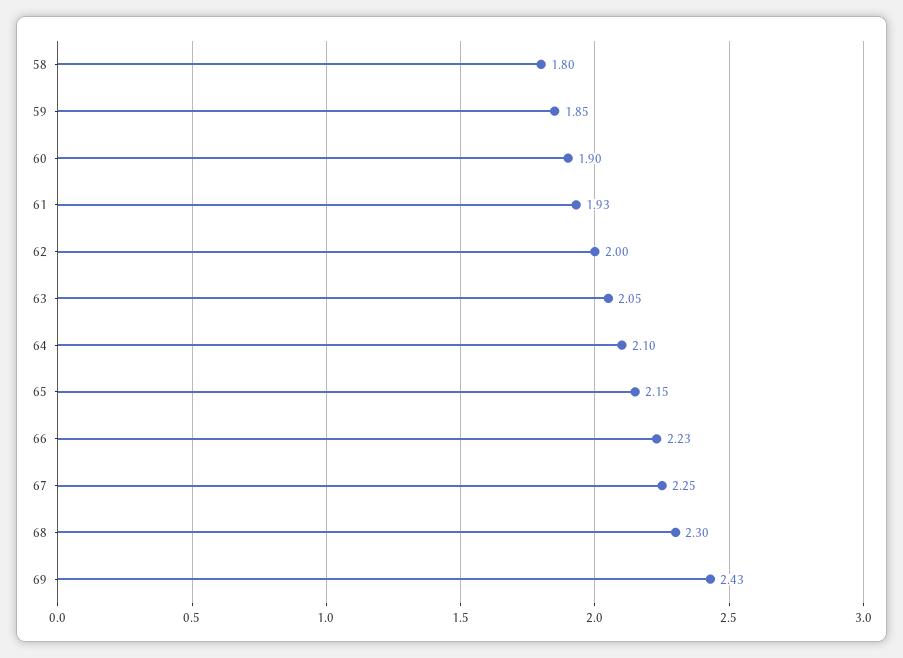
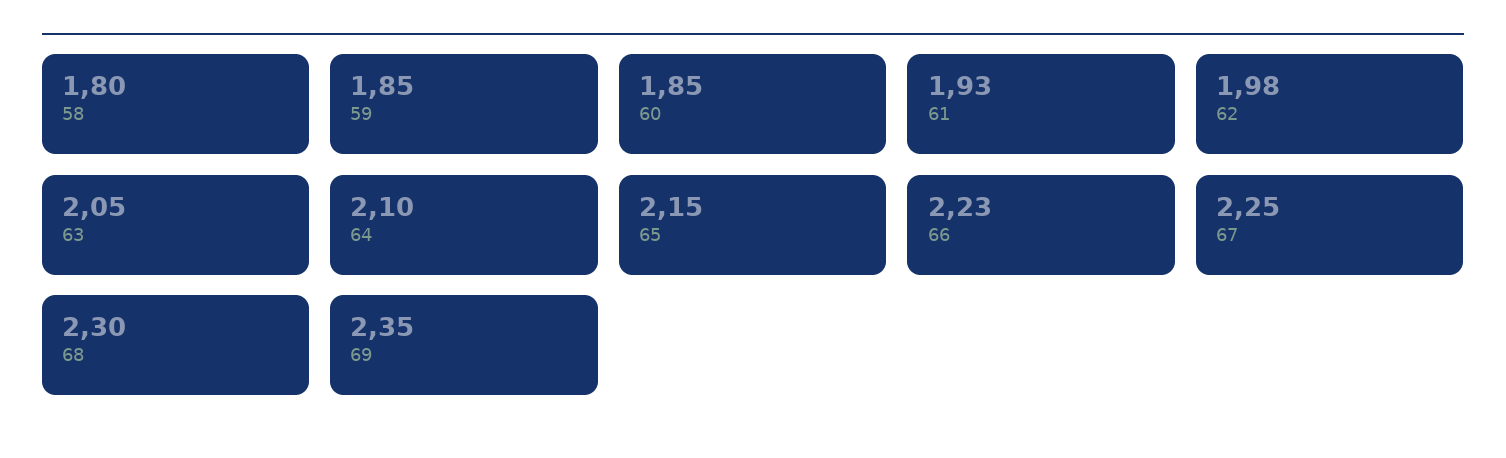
  {
    "58": 1.8,
    "59": 1.85,
-   "60": 1.9,
+   "60": 1.85,
    "61": 1.93,
-   "62": 2,
+   "62": 1.98,
    "63": 2.05,
    "64": 2.1,
    "65": 2.15,
    "66": 2.23,
    "67": 2.25,
    "68": 2.3,
-   "69": 2.43
+   "69": 2.35
  }

